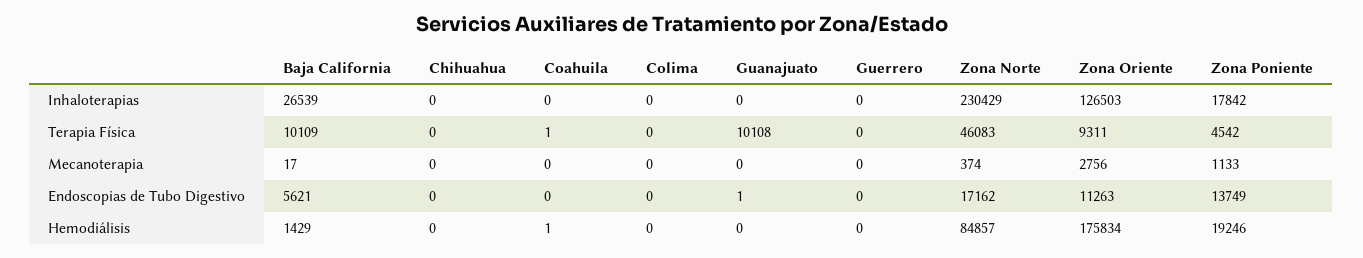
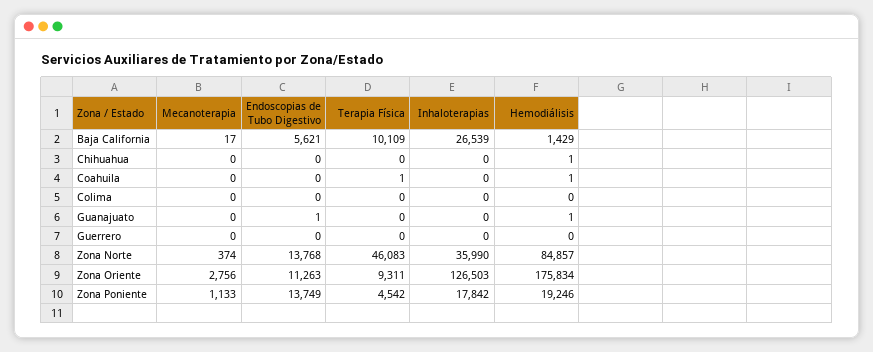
  {
    "Baja California": {
      "Inhaloterapias": 26539,
      "Terapia Física": 10109,
      "Mecanoterapia": 17,
      "Endoscopias de Tubo Digestivo": 5621,
      "Hemodiálisis": 1429
    },
    "Chihuahua": {
      "Inhaloterapias": 0,
      "Terapia Física": 0,
      "Mecanoterapia": 0,
      "Endoscopias de Tubo Digestivo": 0,
-     "Hemodiálisis": 0
+     "Hemodiálisis": 1
    },
    "Coahuila": {
      "Inhaloterapias": 0,
      "Terapia Física": 1,
      "Mecanoterapia": 0,
      "Endoscopias de Tubo Digestivo": 0,
      "Hemodiálisis": 1
    },
    "Colima": {
      "Inhaloterapias": 0,
      "Terapia Física": 0,
      "Mecanoterapia": 0,
      "Endoscopias de Tubo Digestivo": 0,
      "Hemodiálisis": 0
    },
    "Guanajuato": {
      "Inhaloterapias": 0,
-     "Terapia Física": 10108,
+     "Terapia Física": 0,
      "Mecanoterapia": 0,
      "Endoscopias de Tubo Digestivo": 1,
-     "Hemodiálisis": 0
+     "Hemodiálisis": 1
    },
    "Guerrero": {
      "Inhaloterapias": 0,
      "Terapia Física": 0,
      "Mecanoterapia": 0,
      "Endoscopias de Tubo Digestivo": 0,
      "Hemodiálisis": 0
    },
    "Zona Norte": {
-     "Inhaloterapias": 230429,
+     "Inhaloterapias": 35990,
      "Terapia Física": 46083,
      "Mecanoterapia": 374,
-     "Endoscopias de Tubo Digestivo": 17162,
+     "Endoscopias de Tubo Digestivo": 13768,
      "Hemodiálisis": 84857
    },
    "Zona Oriente": {
      "Inhaloterapias": 126503,
      "Terapia Física": 9311,
      "Mecanoterapia": 2756,
      "Endoscopias de Tubo Digestivo": 11263,
      "Hemodiálisis": 175834
    },
    "Zona Poniente": {
      "Inhaloterapias": 17842,
      "Terapia Física": 4542,
      "Mecanoterapia": 1133,
      "Endoscopias de Tubo Digestivo": 13749,
      "Hemodiálisis": 19246
    }
  }

